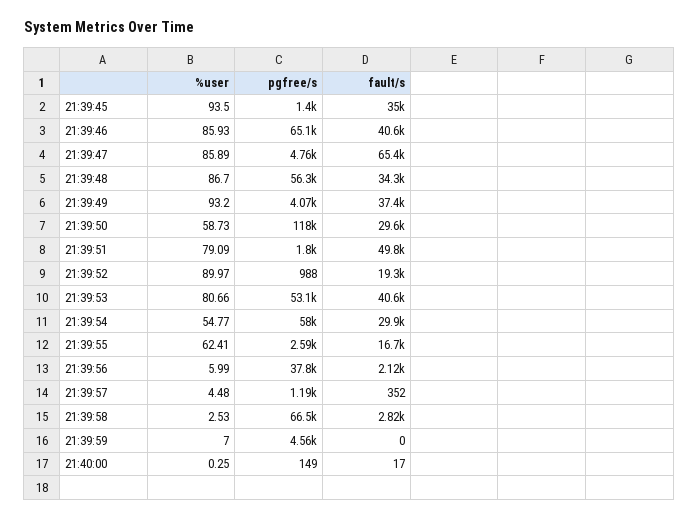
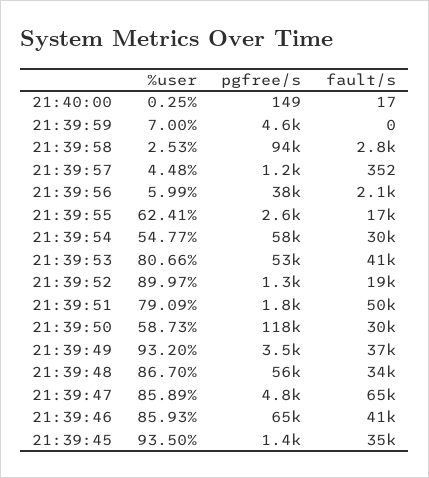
  {
    "%user": {
      "21:39:45": 93.5,
      "21:39:46": 85.93,
      "21:39:47": 85.89,
      "21:39:48": 86.7,
      "21:39:49": 93.2,
      "21:39:50": 58.73,
      "21:39:51": 79.09,
      "21:39:52": 89.97,
      "21:39:53": 80.66,
      "21:39:54": 54.77,
      "21:39:55": 62.41,
      "21:39:56": 5.99,
      "21:39:57": 4.48,
      "21:39:58": 2.53,
      "21:39:59": 7,
      "21:40:00": 0.25
    },
    "pgfree/s": {
      "21:39:45": 1400,
      "21:39:46": 65100,
      "21:39:47": 4760,
      "21:39:48": 56300,
-     "21:39:49": 4070,
+     "21:39:49": 3500,
      "21:39:50": 118000,
      "21:39:51": 1800,
-     "21:39:52": 988,
+     "21:39:52": 1300,
      "21:39:53": 53100,
      "21:39:54": 58000,
      "21:39:55": 2590,
      "21:39:56": 37800,
      "21:39:57": 1190,
-     "21:39:58": 66500,
+     "21:39:58": 94000,
      "21:39:59": 4560,
      "21:40:00": 149
    },
    "fault/s": {
      "21:39:45": 35000,
      "21:39:46": 40600,
      "21:39:47": 65400,
      "21:39:48": 34300,
      "21:39:49": 37400,
      "21:39:50": 29600,
      "21:39:51": 49800,
      "21:39:52": 19300,
      "21:39:53": 40600,
      "21:39:54": 29900,
      "21:39:55": 16700,
      "21:39:56": 2120,
      "21:39:57": 352,
      "21:39:58": 2820,
      "21:39:59": 0,
      "21:40:00": 17
    }
  }

